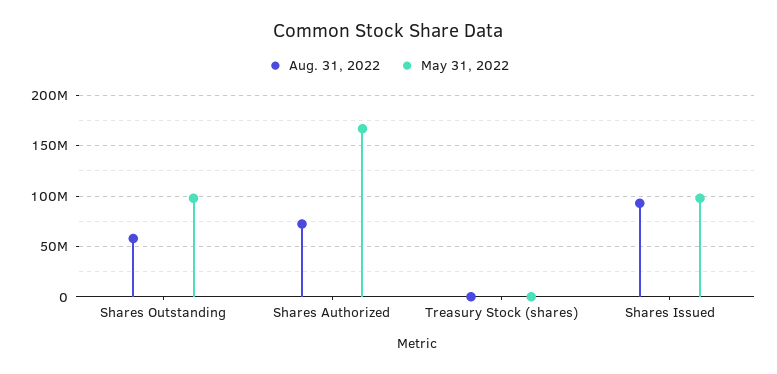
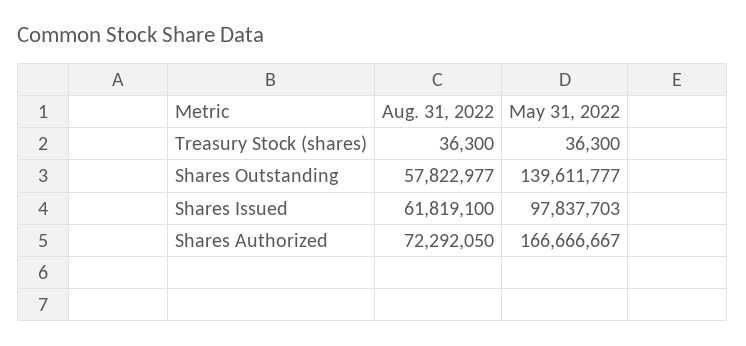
  {
    "Aug. 31, 2022": {
      "Shares Outstanding": 57822977,
      "Shares Authorized": 72292050,
      "Treasury Stock (shares)": 36300,
-     "Shares Issued": 90000000
+     "Shares Issued": 61819100
    },
    "May 31, 2022": {
-     "Shares Outstanding": 100000000,
+     "Shares Outstanding": 139611777,
      "Shares Authorized": 166666667,
      "Treasury Stock (shares)": 36300,
      "Shares Issued": 97837703
    }
  }

